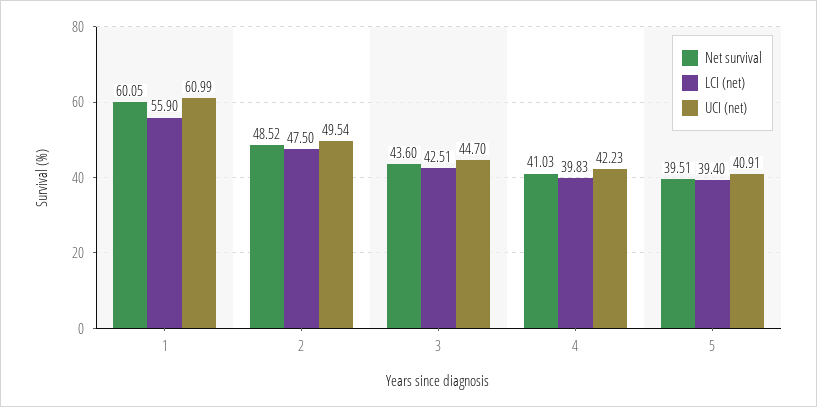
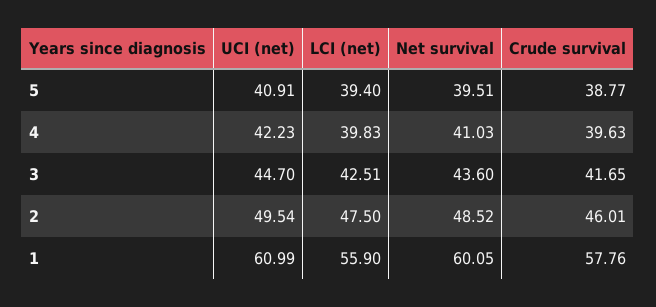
  {
    "Net survival": {
      "1": 60.05,
      "2": 48.52,
      "3": 43.6,
      "4": 41.03,
      "5": 39.51
    },
    "LCI (net)": {
      "1": 55.9,
      "2": 47.5,
      "3": 42.51,
      "4": 39.83,
      "5": 39.4
    },
    "UCI (net)": {
      "1": 60.99,
      "2": 49.54,
      "3": 44.7,
      "4": 42.23,
      "5": 40.91
-   }
+   },
+   "Crude survival": {
+     "5": 38.77,
+     "4": 39.63,
+     "3": 41.65,
+     "2": 46.01,
+     "1": 57.76
+   }
  }

